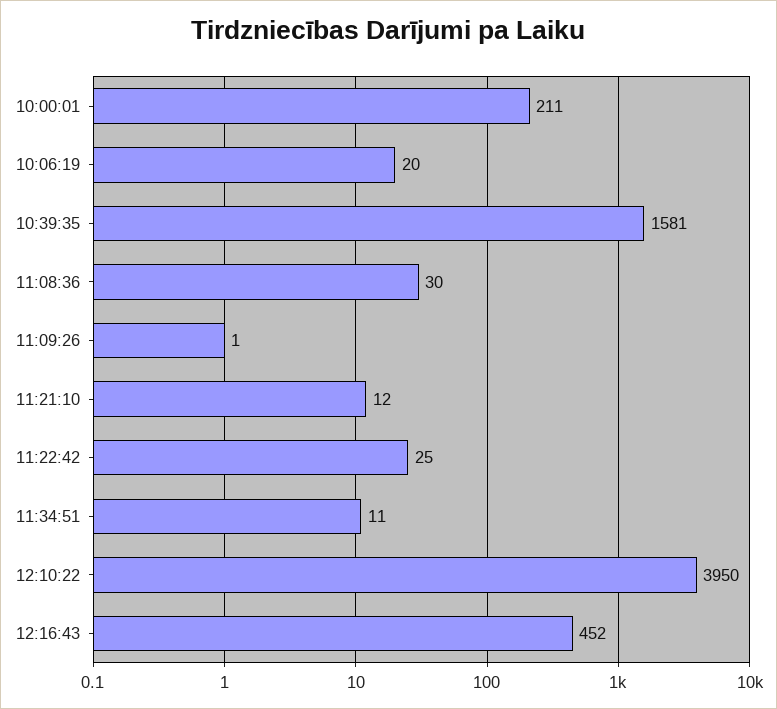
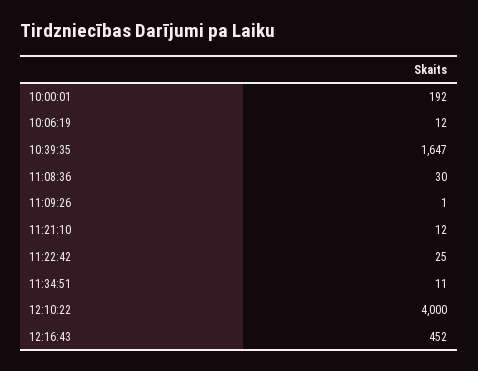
  {
-   "10:00:01": 211,
+   "10:00:01": 192,
-   "10:06:19": 20,
+   "10:06:19": 12,
-   "10:39:35": 1581,
+   "10:39:35": 1647,
    "11:08:36": 30,
    "11:09:26": 1,
    "11:21:10": 12,
    "11:22:42": 25,
    "11:34:51": 11,
-   "12:10:22": 3950,
+   "12:10:22": 4000,
    "12:16:43": 452
  }

